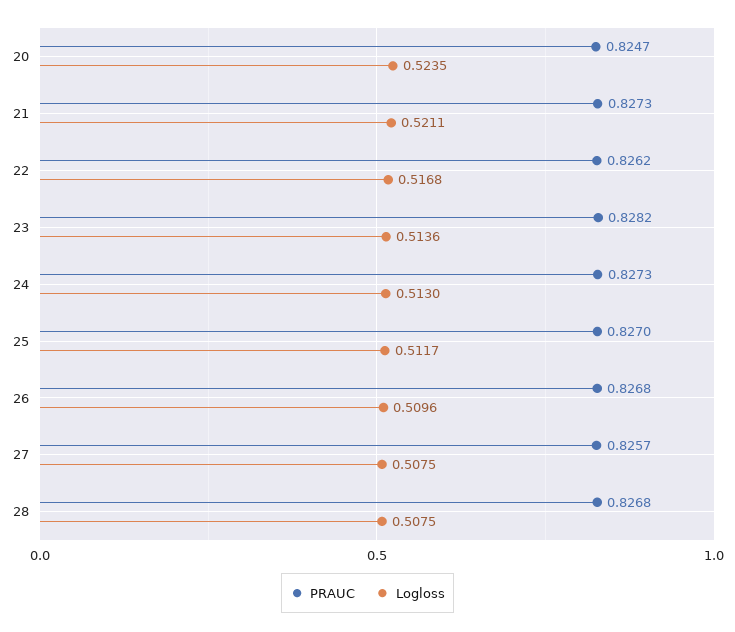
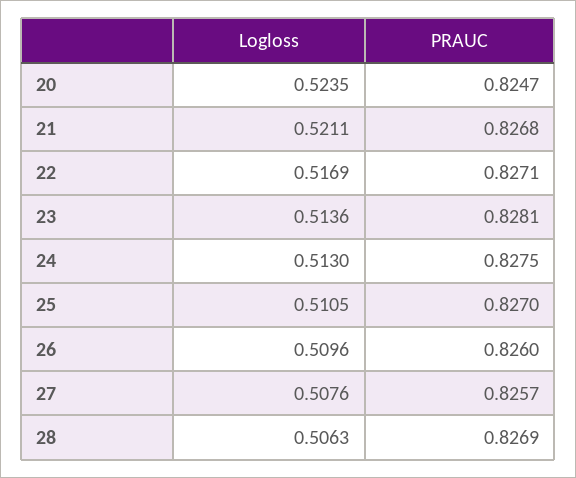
  {
    "PRAUC": {
      "20": 0.8247,
-     "21": 0.8273,
+     "21": 0.8268,
-     "22": 0.8262,
+     "22": 0.8271,
-     "23": 0.8282,
+     "23": 0.8281,
-     "24": 0.8273,
+     "24": 0.8275,
      "25": 0.827,
-     "26": 0.8268,
+     "26": 0.826,
      "27": 0.8257,
-     "28": 0.8268
+     "28": 0.8269
    },
    "Logloss": {
      "20": 0.5235,
      "21": 0.5211,
-     "22": 0.5168,
+     "22": 0.5169,
      "23": 0.5136,
      "24": 0.513,
-     "25": 0.5117,
+     "25": 0.5105,
      "26": 0.5096,
-     "27": 0.5075,
+     "27": 0.5076,
-     "28": 0.5075
+     "28": 0.5063
    }
  }

